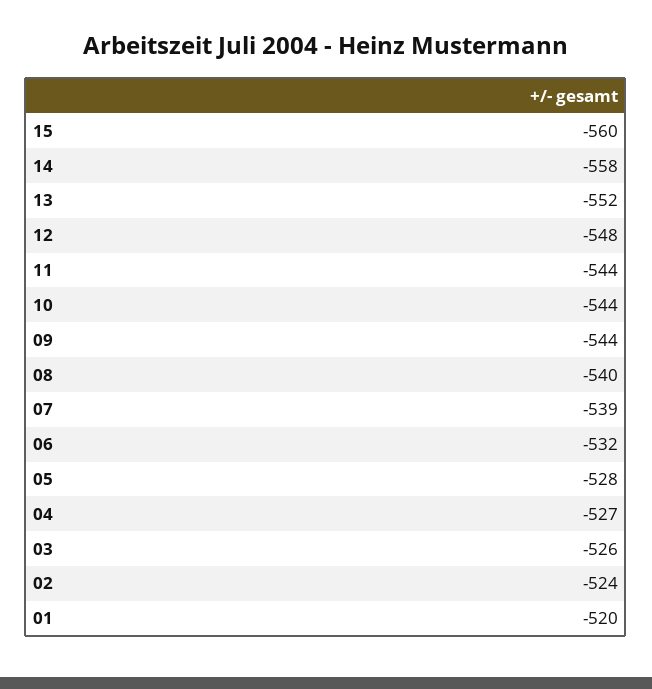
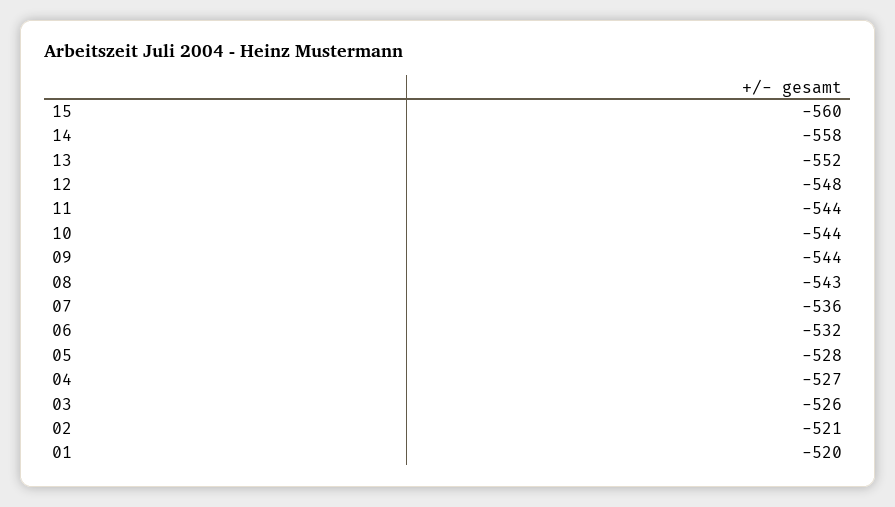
  {
    "15": -560,
    "14": -558,
    "13": -552,
    "12": -548,
    "11": -544,
    "10": -544,
    "09": -544,
-   "08": -540,
+   "08": -543,
-   "07": -539,
+   "07": -536,
    "06": -532,
    "05": -528,
    "04": -527,
    "03": -526,
-   "02": -524,
+   "02": -521,
    "01": -520
  }

